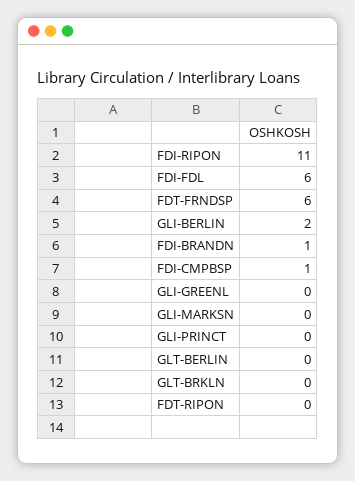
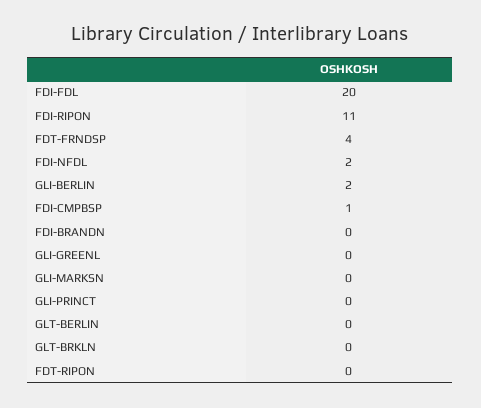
  {
    "FDI-RIPON": 11,
-   "FDI-FDL": 6,
+   "FDI-FDL": 20,
-   "FDT-FRNDSP": 6,
+   "FDT-FRNDSP": 4,
    "GLI-BERLIN": 2,
-   "FDI-BRANDN": 1,
+   "FDI-BRANDN": 0,
    "FDI-CMPBSP": 1,
    "GLI-GREENL": 0,
    "GLI-MARKSN": 0,
    "GLI-PRINCT": 0,
    "GLT-BERLIN": 0,
    "GLT-BRKLN": 0,
-   "FDT-RIPON": 0
+   "FDT-RIPON": 0,
+   "FDI-NFDL": 2
  }

